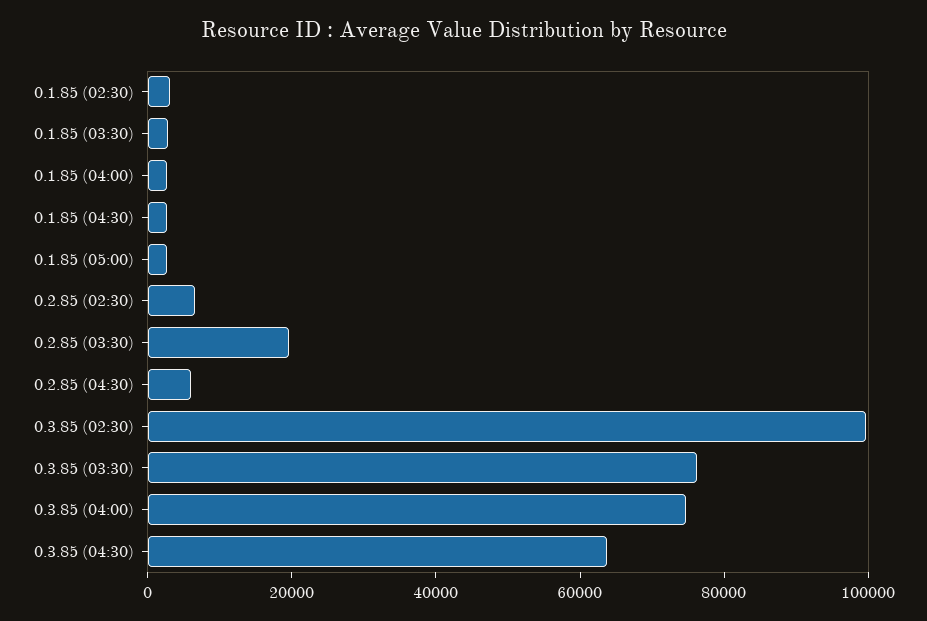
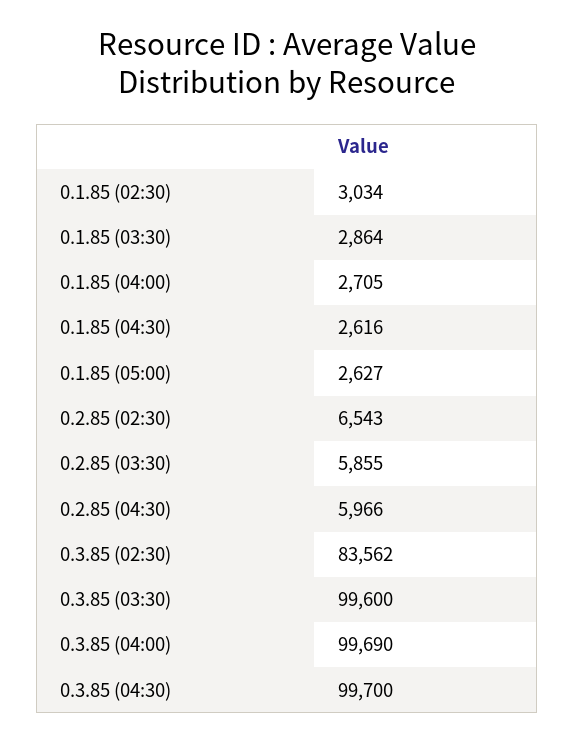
  {
    "0.1.85 (02:30)": 3034,
    "0.1.85 (03:30)": 2864,
    "0.1.85 (04:00)": 2705,
    "0.1.85 (04:30)": 2616,
    "0.1.85 (05:00)": 2627,
    "0.2.85 (02:30)": 6543,
-   "0.2.85 (03:30)": 20000,
+   "0.2.85 (03:30)": 5855,
    "0.2.85 (04:30)": 5966,
-   "0.3.85 (02:30)": 100000,
+   "0.3.85 (02:30)": 83562,
-   "0.3.85 (03:30)": 75000,
+   "0.3.85 (03:30)": 99600,
-   "0.3.85 (04:00)": 75000,
+   "0.3.85 (04:00)": 99690,
-   "0.3.85 (04:30)": 65000
+   "0.3.85 (04:30)": 99700
  }

